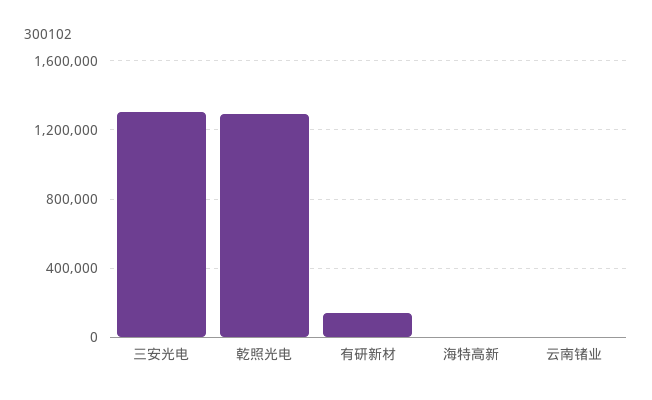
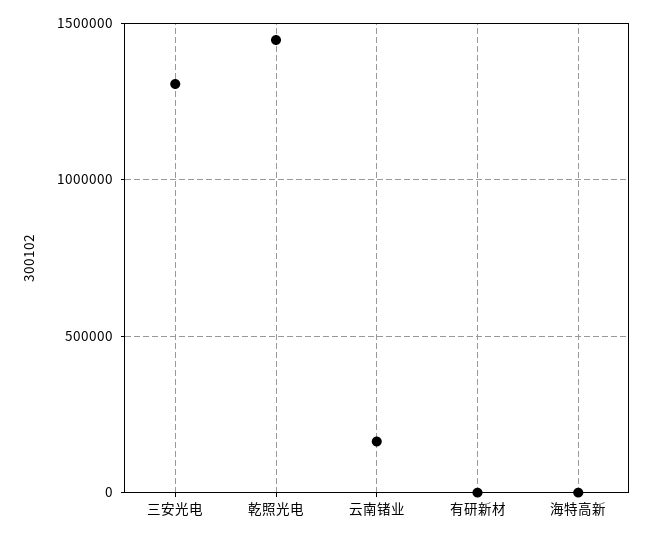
  {
    "三安光电": 1300000,
-   "乾照光电": 1300000,
+   "乾照光电": 1450000,
-   "有研新材": 150000,
+   "有研新材": 0,
    "海特高新": 0,
-   "云南锗业": 0
+   "云南锗业": 150000
  }

